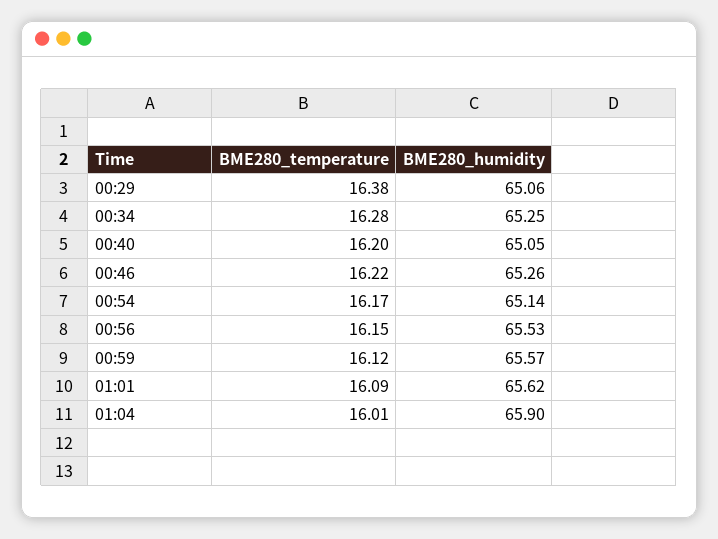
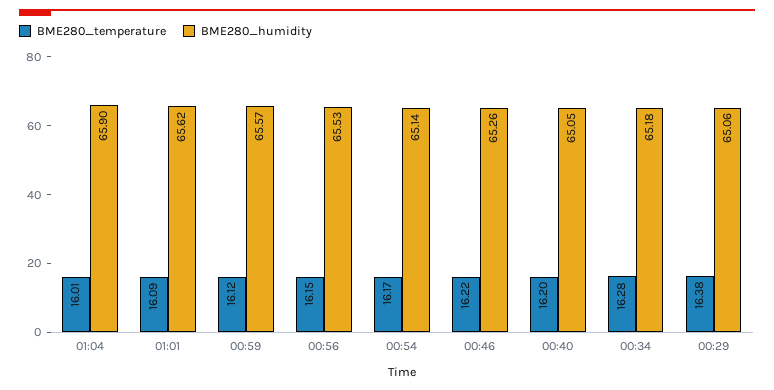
  {
    "BME280_temperature": {
      "00:29": 16.38,
      "00:34": 16.28,
      "00:40": 16.2,
      "00:46": 16.22,
      "00:54": 16.17,
      "00:56": 16.15,
      "00:59": 16.12,
      "01:01": 16.09,
      "01:04": 16.01
    },
    "BME280_humidity": {
      "00:29": 65.06,
-     "00:34": 65.25,
+     "00:34": 65.18,
      "00:40": 65.05,
      "00:46": 65.26,
      "00:54": 65.14,
      "00:56": 65.53,
      "00:59": 65.57,
      "01:01": 65.62,
      "01:04": 65.9
    }
  }

